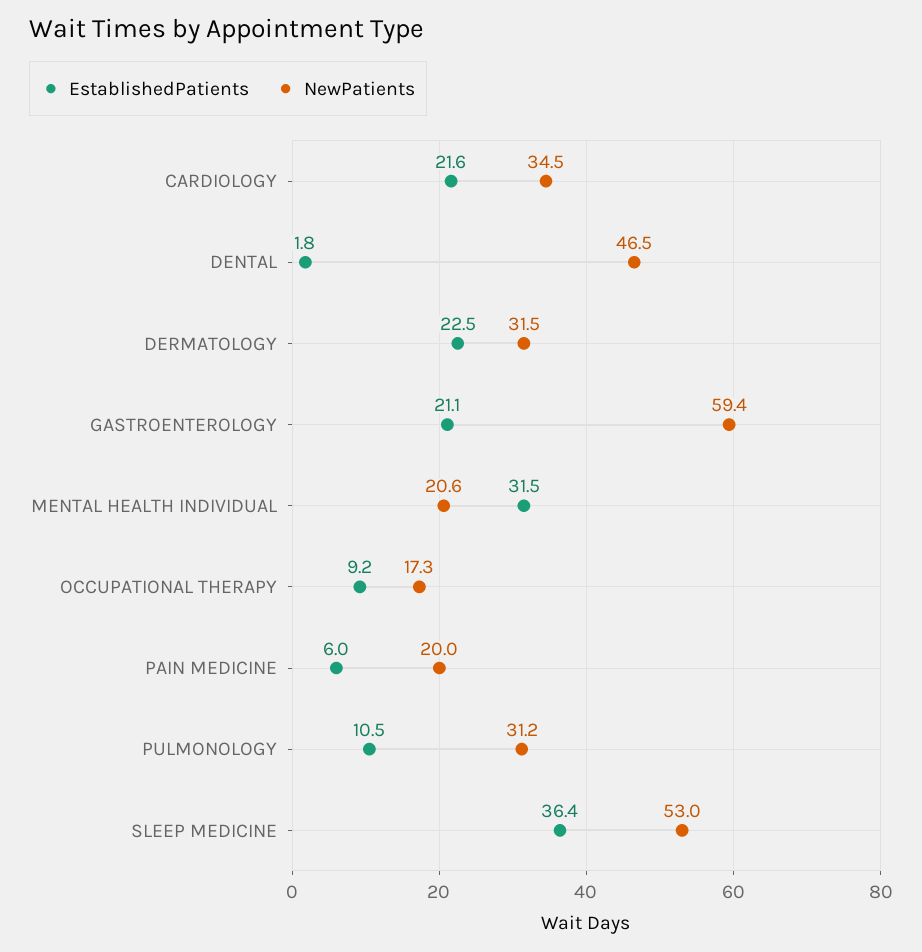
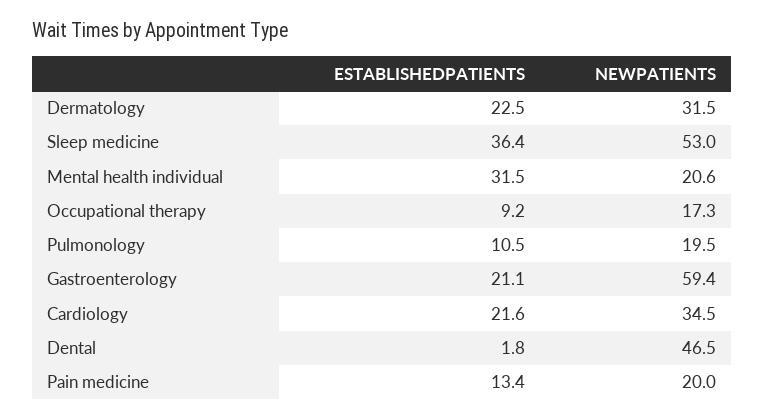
  {
    "EstablishedPatients": {
      "CARDIOLOGY": 21.6,
      "DENTAL": 1.8,
      "DERMATOLOGY": 22.5,
      "GASTROENTEROLOGY": 21.1,
      "MENTAL HEALTH INDIVIDUAL": 31.5,
      "OCCUPATIONAL THERAPY": 9.2,
-     "PAIN MEDICINE": 6,
+     "PAIN MEDICINE": 13.4,
      "PULMONOLOGY": 10.5,
      "SLEEP MEDICINE": 36.4
    },
    "NewPatients": {
      "CARDIOLOGY": 34.5,
      "DENTAL": 46.5,
      "DERMATOLOGY": 31.5,
      "GASTROENTEROLOGY": 59.4,
      "MENTAL HEALTH INDIVIDUAL": 20.6,
      "OCCUPATIONAL THERAPY": 17.3,
      "PAIN MEDICINE": 20,
-     "PULMONOLOGY": 31.2,
+     "PULMONOLOGY": 19.5,
      "SLEEP MEDICINE": 53
    }
  }

